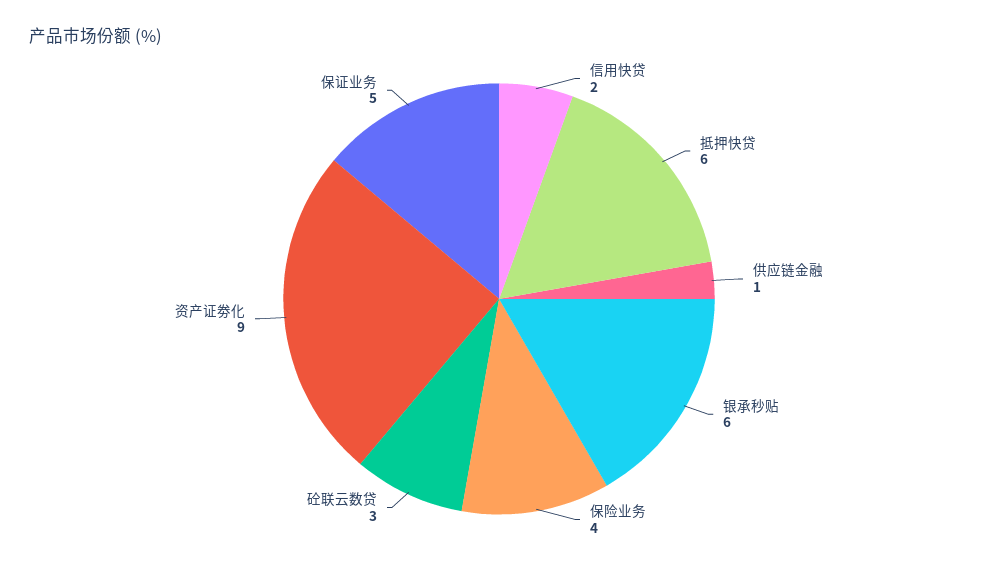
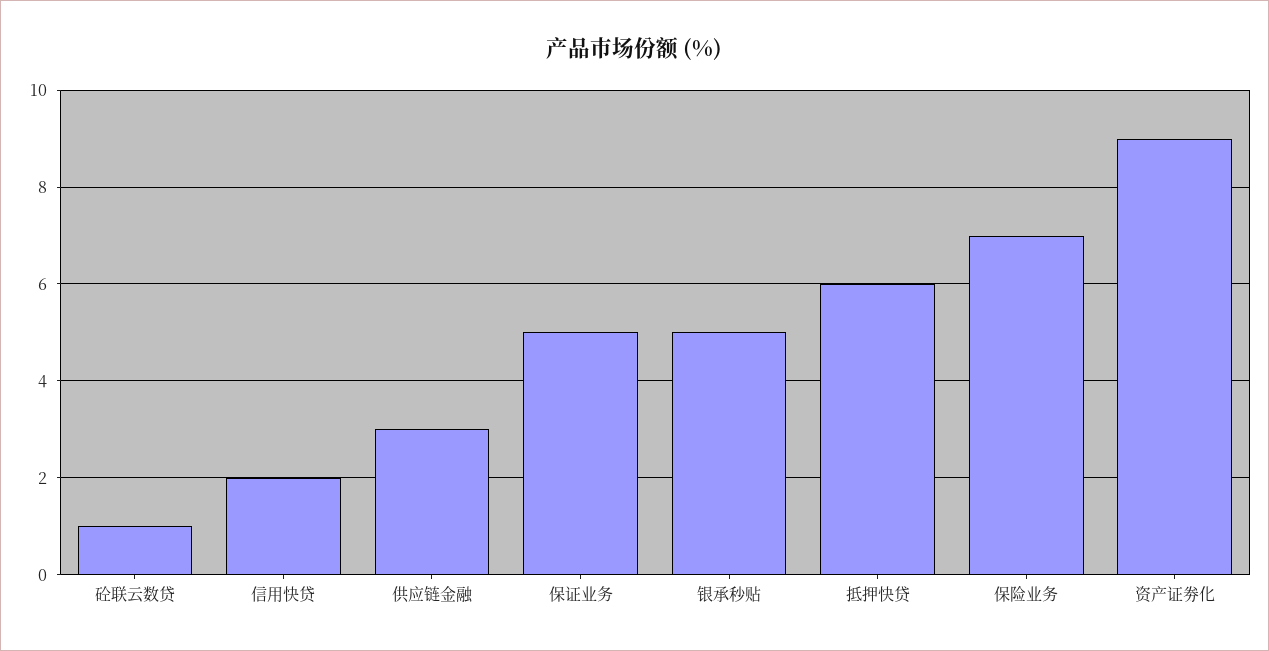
  {
    "信用快贷": 2,
    "抵押快贷": 6,
-   "供应链金融": 1,
+   "供应链金融": 3,
-   "银承秒贴": 6,
+   "银承秒贴": 5,
-   "保险业务": 4,
+   "保险业务": 7,
-   "砼联云数贷": 3,
+   "砼联云数贷": 1,
    "资产证劵化": 9,
    "保证业务": 5
  }

